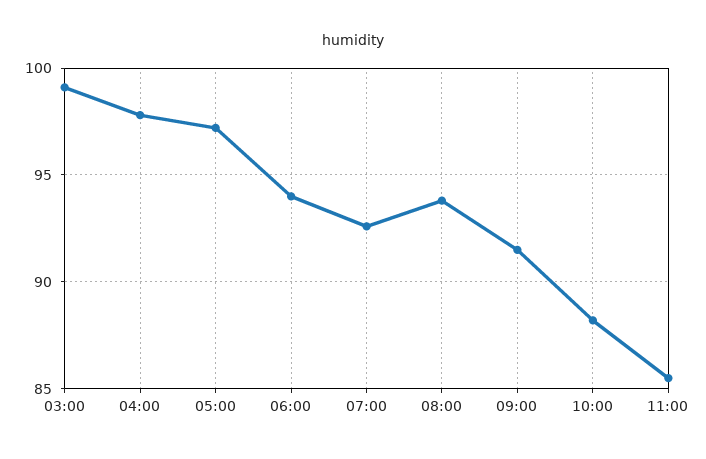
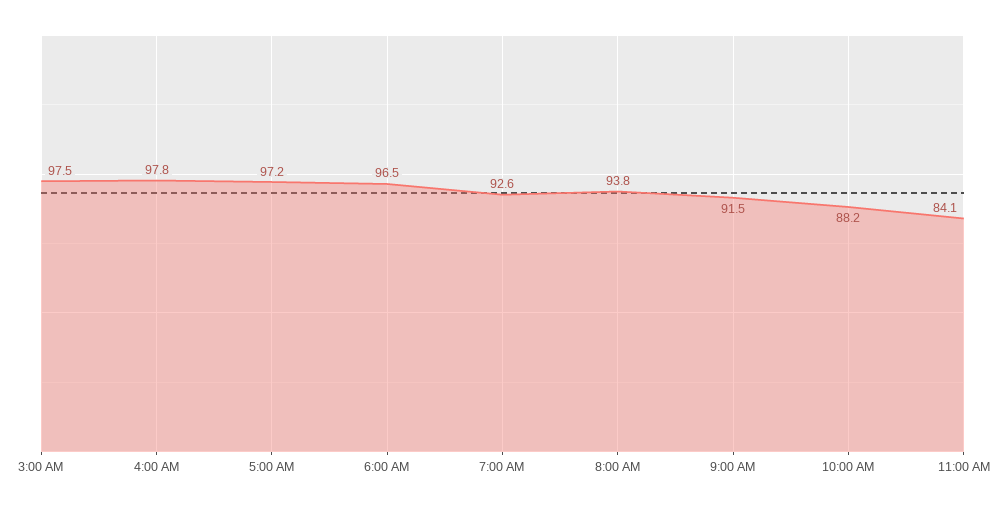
  {
-   "03:00": 99,
+   "03:00": 97.5,
    "04:00": 97.8,
    "05:00": 97.2,
-   "06:00": 94,
+   "06:00": 96.5,
    "07:00": 92.6,
    "08:00": 93.8,
    "09:00": 91.5,
    "10:00": 88.2,
-   "11:00": 85.5
+   "11:00": 84.1
  }

